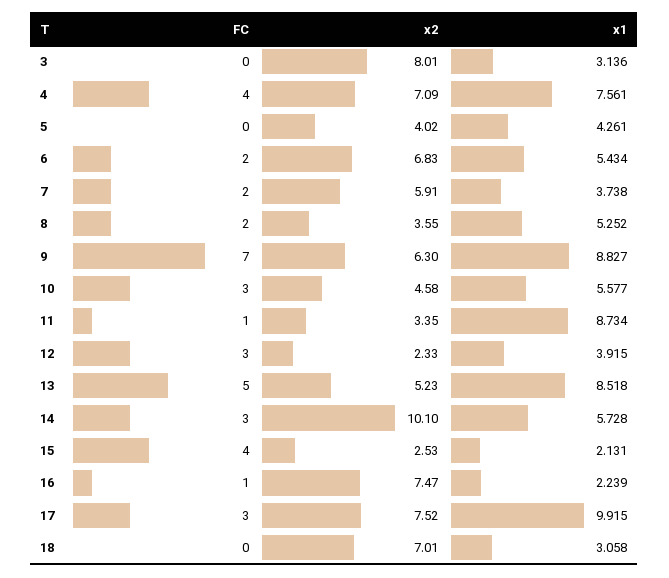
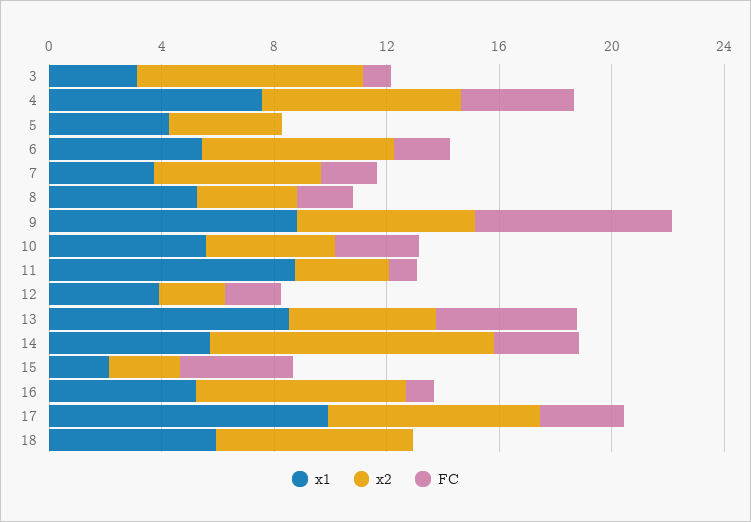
  {
    "FC": {
-     "3": 0,
+     "3": 1,
      "4": 4,
      "5": 0,
      "6": 2,
      "7": 2,
      "8": 2,
      "9": 7,
      "10": 3,
      "11": 1,
-     "12": 3,
+     "12": 2,
      "13": 5,
      "14": 3,
      "15": 4,
      "16": 1,
      "17": 3,
      "18": 0
    },
    "x2": {
      "3": 8.01,
      "4": 7.09,
      "5": 4.02,
      "6": 6.83,
      "7": 5.91,
      "8": 3.55,
      "9": 6.3,
      "10": 4.58,
      "11": 3.35,
      "12": 2.33,
      "13": 5.23,
      "14": 10.1,
      "15": 2.53,
      "16": 7.47,
      "17": 7.52,
      "18": 7.01
    },
    "x1": {
      "3": 3.136,
      "4": 7.561,
      "5": 4.261,
      "6": 5.434,
      "7": 3.738,
      "8": 5.252,
      "9": 8.827,
      "10": 5.577,
      "11": 8.734,
      "12": 3.915,
      "13": 8.518,
      "14": 5.728,
      "15": 2.131,
-     "16": 2.239,
+     "16": 5,
      "17": 9.915,
-     "18": 3.058
+     "18": 6
    }
  }

